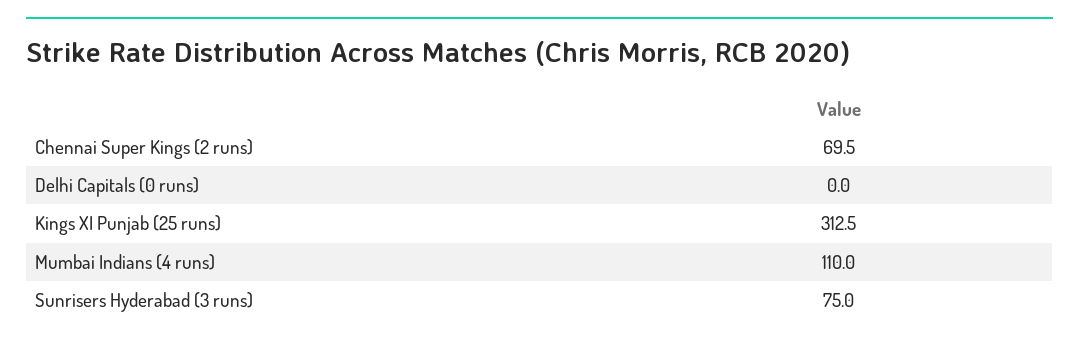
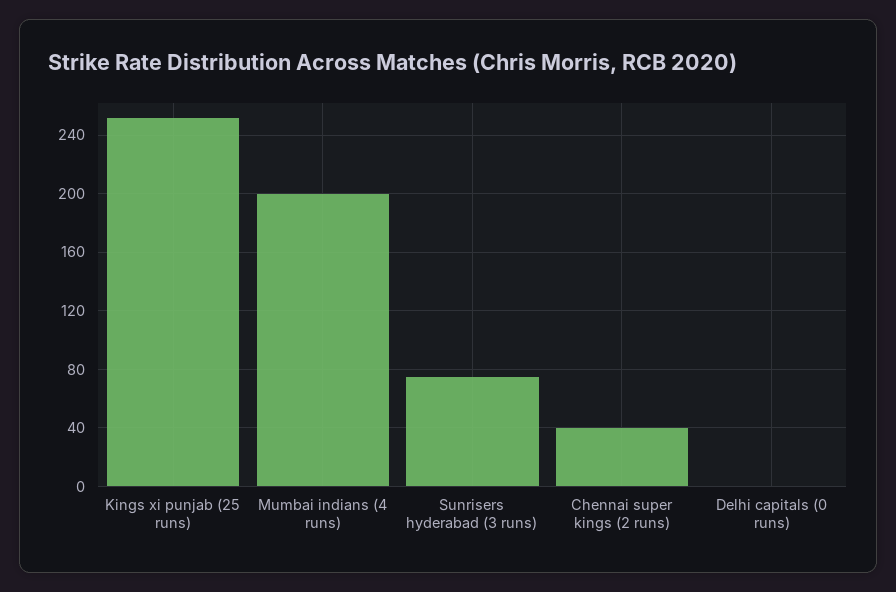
  {
-   "Chennai Super Kings (2 runs)": 69.5,
+   "Chennai Super Kings (2 runs)": 40,
    "Delhi Capitals (0 runs)": 0,
-   "Kings XI Punjab (25 runs)": 312.5,
+   "Kings XI Punjab (25 runs)": 250,
-   "Mumbai Indians (4 runs)": 110,
+   "Mumbai Indians (4 runs)": 200,
    "Sunrisers Hyderabad (3 runs)": 75
  }

